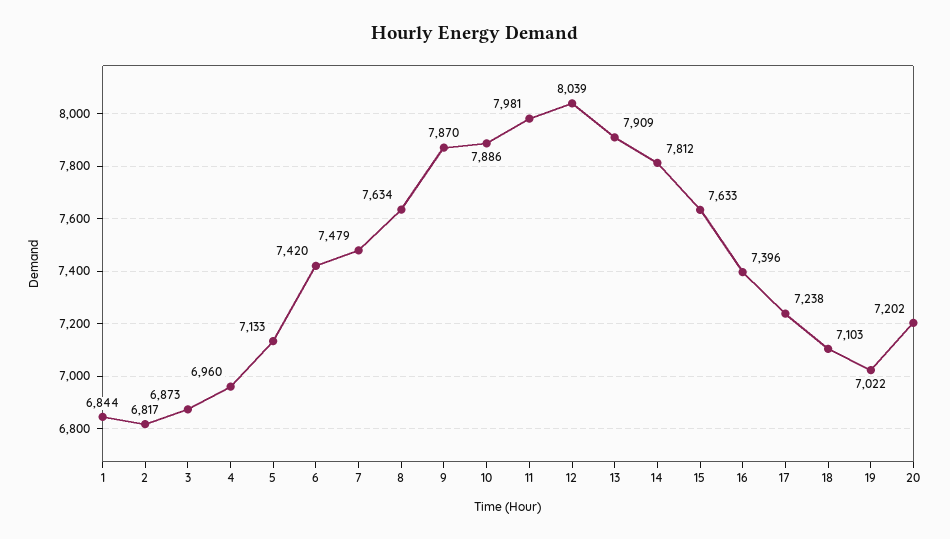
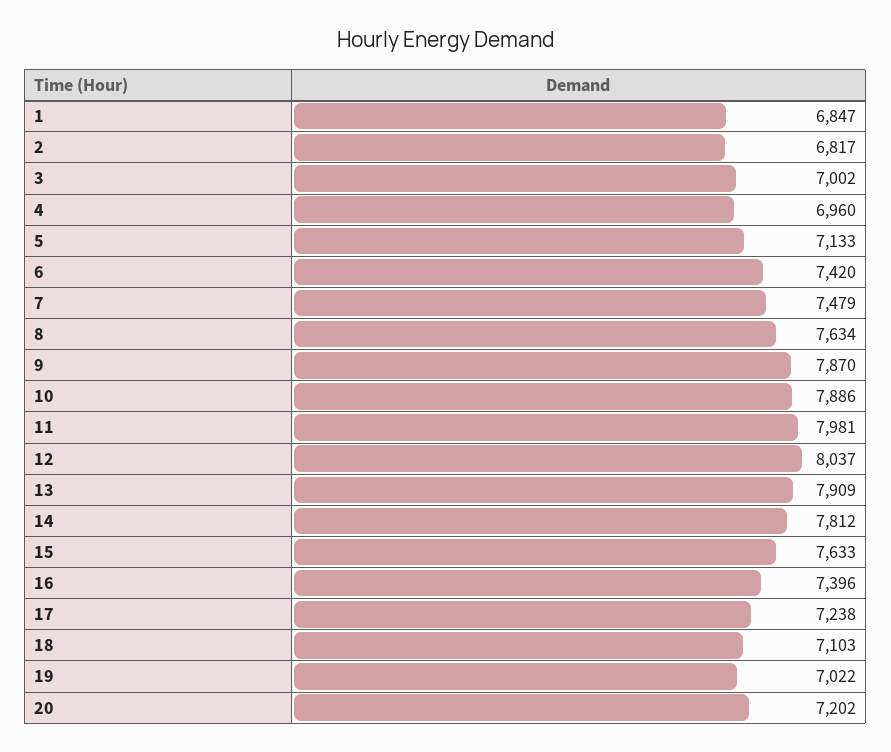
  {
-   "1": 6844,
+   "1": 6847,
    "2": 6817,
-   "3": 6873,
+   "3": 7002,
    "4": 6960,
    "5": 7133,
    "6": 7420,
    "7": 7479,
    "8": 7634,
    "9": 7870,
    "10": 7886,
    "11": 7981,
-   "12": 8039,
+   "12": 8037,
    "13": 7909,
    "14": 7812,
    "15": 7633,
    "16": 7396,
    "17": 7238,
    "18": 7103,
    "19": 7022,
    "20": 7202
  }

